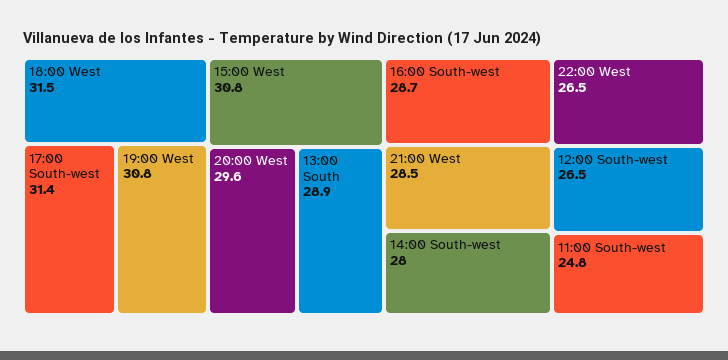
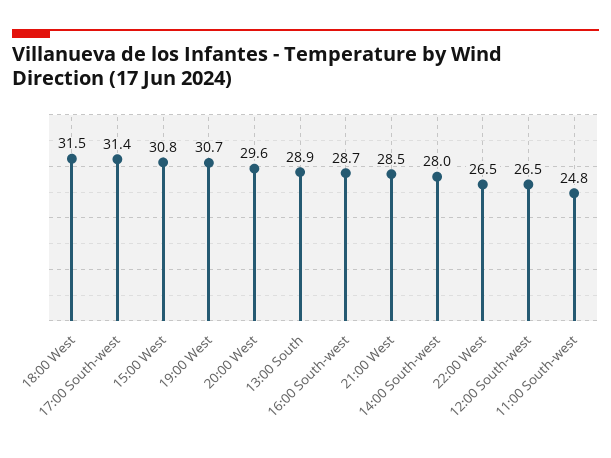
  {
    "18:00 West": 31.5,
    "17:00 South-west": 31.4,
-   "19:00 West": 30.8,
+   "19:00 West": 30.7,
    "15:00 West": 30.8,
    "20:00 West": 29.6,
    "13:00 South": 28.9,
    "16:00 South-west": 28.7,
    "21:00 West": 28.5,
    "14:00 South-west": 28,
    "22:00 West": 26.5,
    "12:00 South-west": 26.5,
    "11:00 South-west": 24.8
  }

